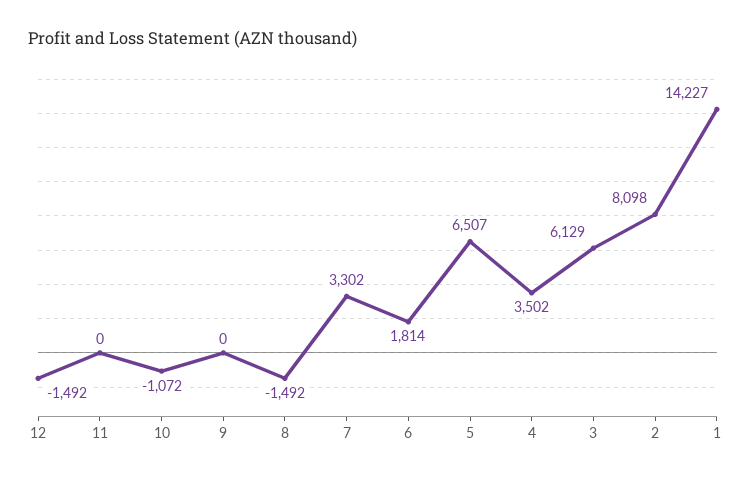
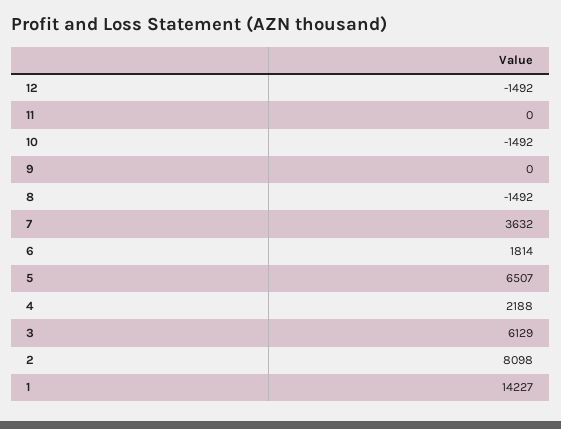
  {
    "12": -1492,
    "11": 0,
-   "10": -1072,
+   "10": -1492,
    "9": 0,
    "8": -1492,
-   "7": 3302,
+   "7": 3632,
    "6": 1814,
    "5": 6507,
-   "4": 3502,
+   "4": 2188,
    "3": 6129,
    "2": 8098,
    "1": 14227
  }

